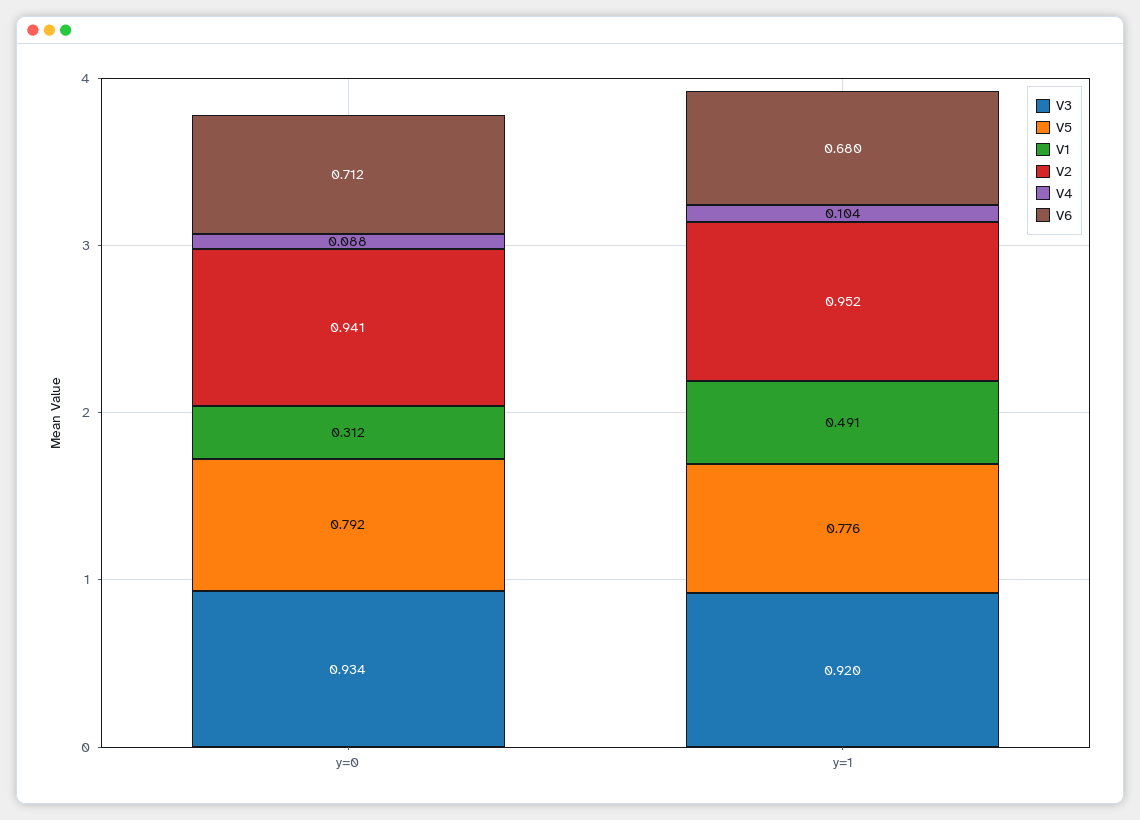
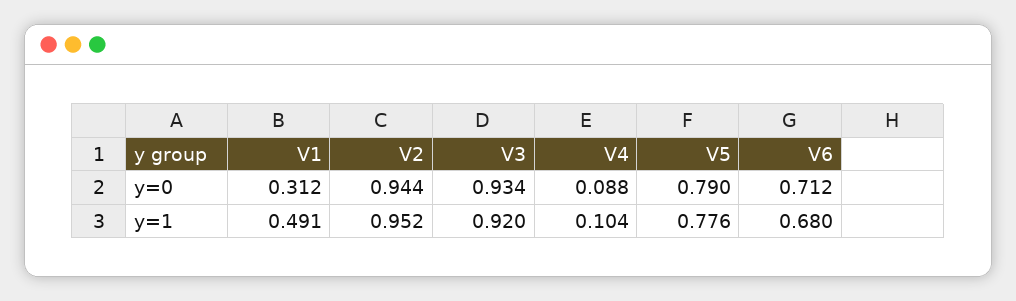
  {
    "V3": {
      "y=0": 0.934,
      "y=1": 0.92
    },
    "V5": {
-     "y=0": 0.792,
+     "y=0": 0.79,
      "y=1": 0.776
    },
    "V1": {
      "y=0": 0.312,
      "y=1": 0.491
    },
    "V2": {
-     "y=0": 0.941,
+     "y=0": 0.944,
      "y=1": 0.952
    },
    "V4": {
      "y=0": 0.088,
      "y=1": 0.104
    },
    "V6": {
      "y=0": 0.712,
      "y=1": 0.68
    }
  }

